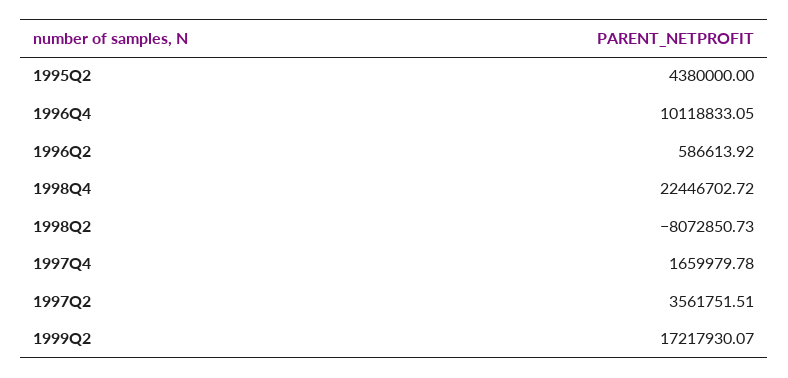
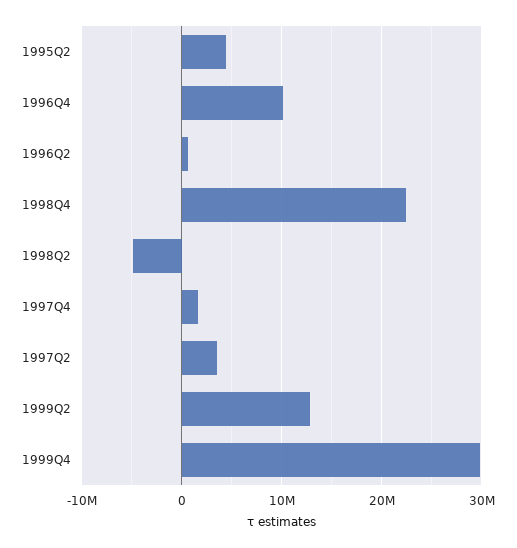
  {
    "1995Q2": 4380000,
    "1996Q4": 10118833.05,
    "1996Q2": 586613.92,
    "1998Q4": 22446702.72,
-   "1998Q2": -8072850.73,
+   "1998Q2": -5000000,
    "1997Q4": 1659979.78,
    "1997Q2": 3561751.51,
-   "1999Q2": 17217930.07
+   "1999Q2": 13000000,
+   "1999Q4": 30000000
  }

